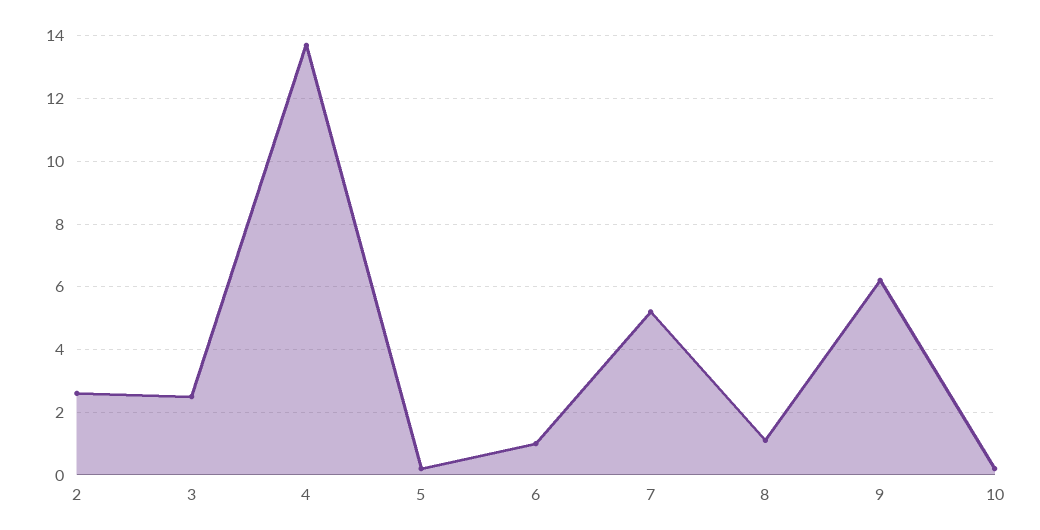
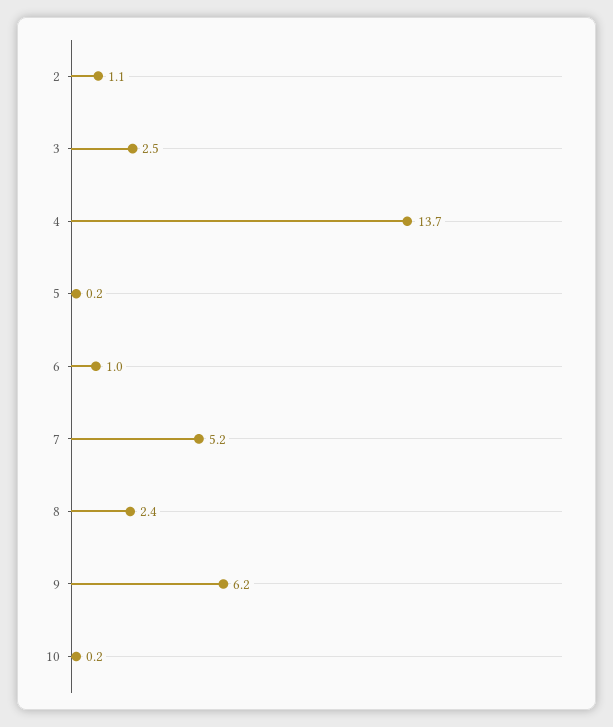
  {
-   "2": 2.5,
+   "2": 1.1,
    "3": 2.5,
    "4": 13.7,
    "5": 0.2,
    "6": 1,
    "7": 5.2,
-   "8": 1,
+   "8": 2.4,
    "9": 6.2,
    "10": 0.2
  }

